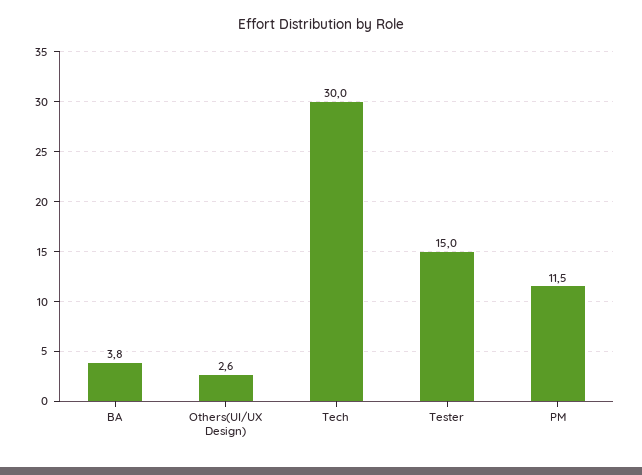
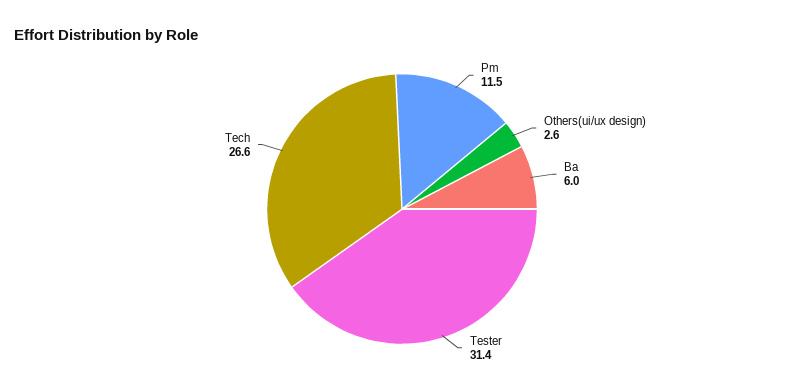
  {
-   "BA": 3.8,
+   "BA": 6,
    "Others(UI/UX Design)": 2.6,
-   "Tech": 30,
+   "Tech": 26.6,
-   "Tester": 15,
+   "Tester": 31.4,
    "PM": 11.5
  }

